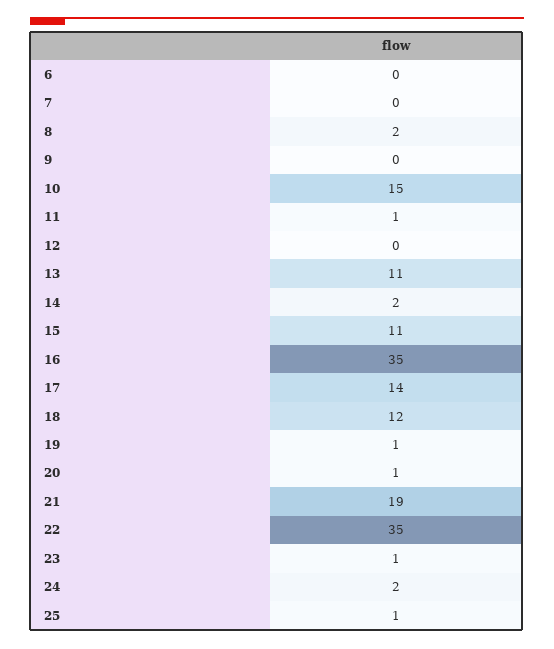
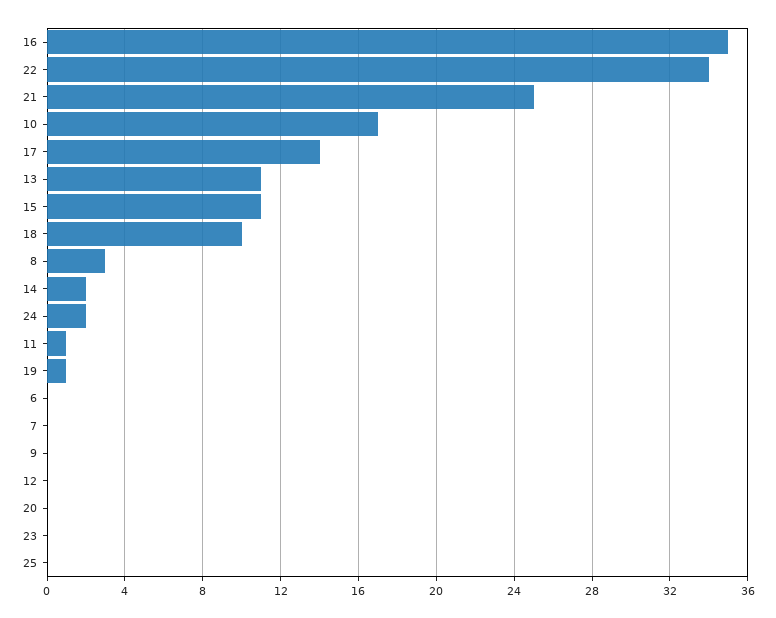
  {
    "6": 0,
    "7": 0,
-   "8": 2,
+   "8": 3,
    "9": 0,
-   "10": 15,
+   "10": 17,
    "11": 1,
    "12": 0,
    "13": 11,
    "14": 2,
    "15": 11,
    "16": 35,
    "17": 14,
-   "18": 12,
+   "18": 10,
    "19": 1,
-   "20": 1,
+   "20": 0,
-   "21": 19,
+   "21": 25,
-   "22": 35,
+   "22": 34,
-   "23": 1,
+   "23": 0,
    "24": 2,
-   "25": 1
+   "25": 0
  }

